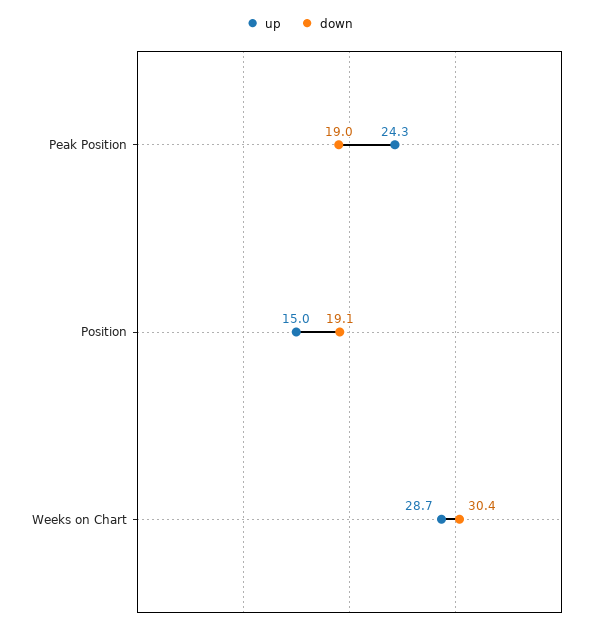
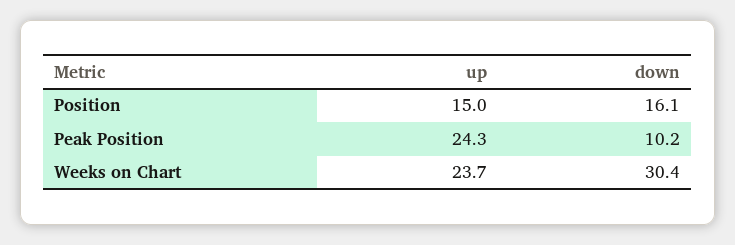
  {
    "up": {
      "Peak Position": 24.3,
      "Position": 15,
-     "Weeks on Chart": 28.7
+     "Weeks on Chart": 23.7
    },
    "down": {
-     "Peak Position": 19,
+     "Peak Position": 10.2,
-     "Position": 19.1,
+     "Position": 16.1,
      "Weeks on Chart": 30.4
    }
  }

